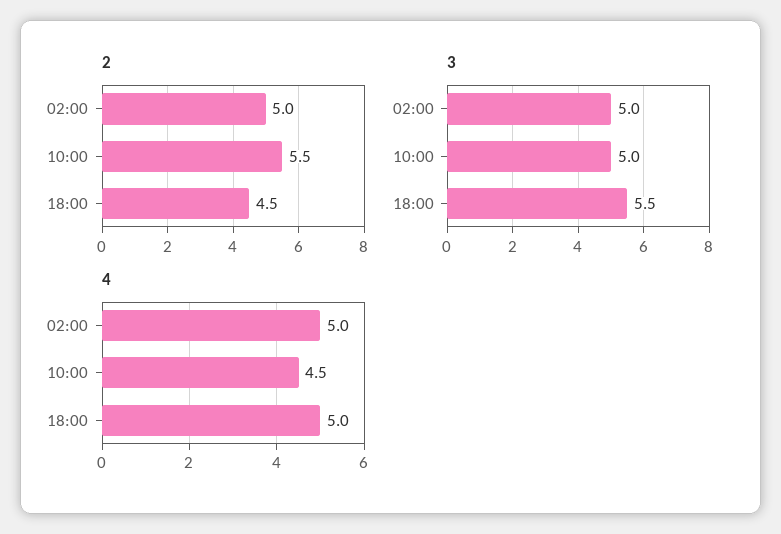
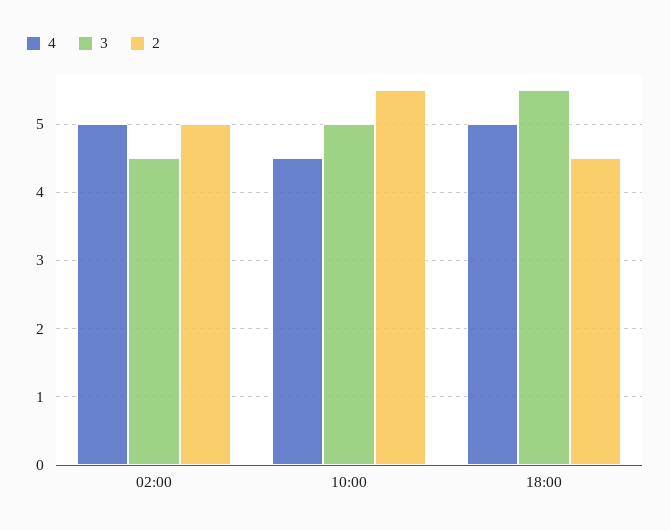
  {
    "2": {
      "02:00": 5,
      "10:00": 5.5,
      "18:00": 4.5
    },
    "3": {
-     "02:00": 5,
+     "02:00": 4.5,
      "10:00": 5,
      "18:00": 5.5
    },
    "4": {
      "02:00": 5,
      "10:00": 4.5,
      "18:00": 5
    }
  }

